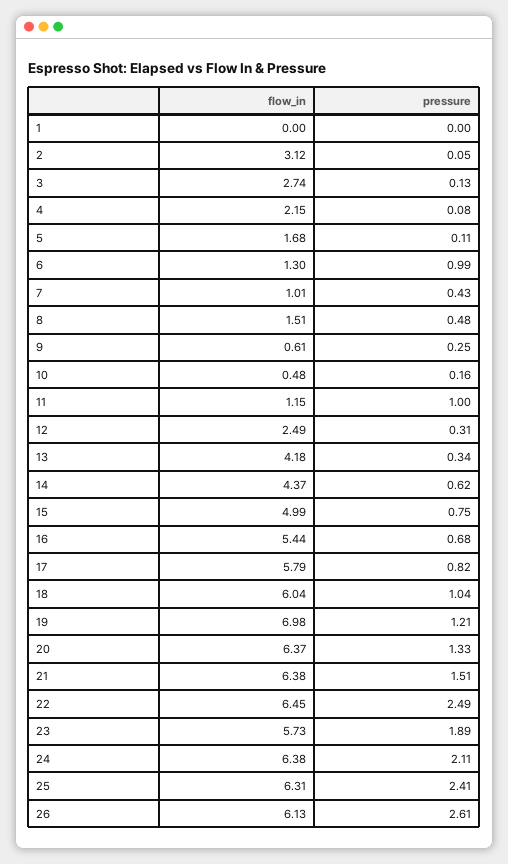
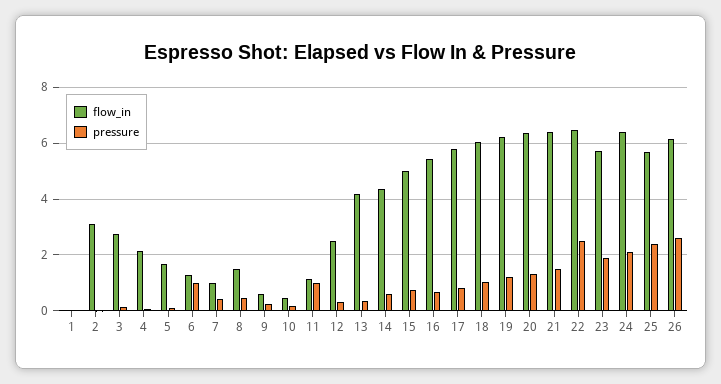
  {
    "flow_in": {
      "1": 0,
      "2": 3.12,
      "3": 2.74,
      "4": 2.15,
      "5": 1.68,
      "6": 1.3,
      "7": 1.01,
      "8": 1.51,
      "9": 0.61,
      "10": 0.48,
      "11": 1.15,
      "12": 2.49,
      "13": 4.18,
      "14": 4.37,
      "15": 4.99,
      "16": 5.44,
      "17": 5.79,
      "18": 6.04,
-     "19": 6.98,
+     "19": 6.25,
      "20": 6.37,
      "21": 6.38,
      "22": 6.45,
      "23": 5.73,
      "24": 6.38,
-     "25": 6.31,
+     "25": 5.75,
      "26": 6.13
    },
    "pressure": {
      "1": 0,
      "2": 0.05,
      "3": 0.13,
      "4": 0.08,
      "5": 0.11,
      "6": 0.99,
      "7": 0.43,
      "8": 0.48,
      "9": 0.25,
      "10": 0.16,
      "11": 1,
      "12": 0.31,
      "13": 0.34,
      "14": 0.62,
      "15": 0.75,
      "16": 0.68,
      "17": 0.82,
      "18": 1.04,
      "19": 1.21,
      "20": 1.33,
      "21": 1.51,
      "22": 2.49,
      "23": 1.89,
      "24": 2.11,
      "25": 2.41,
      "26": 2.61
    }
  }

